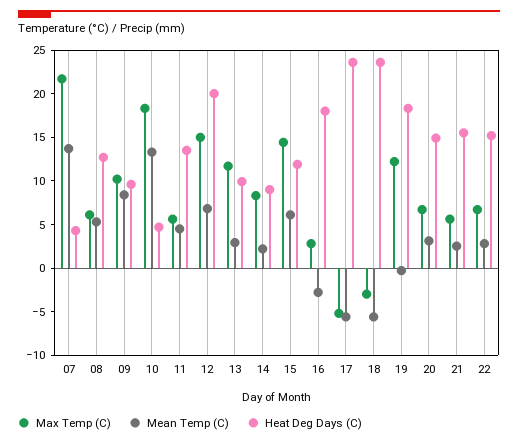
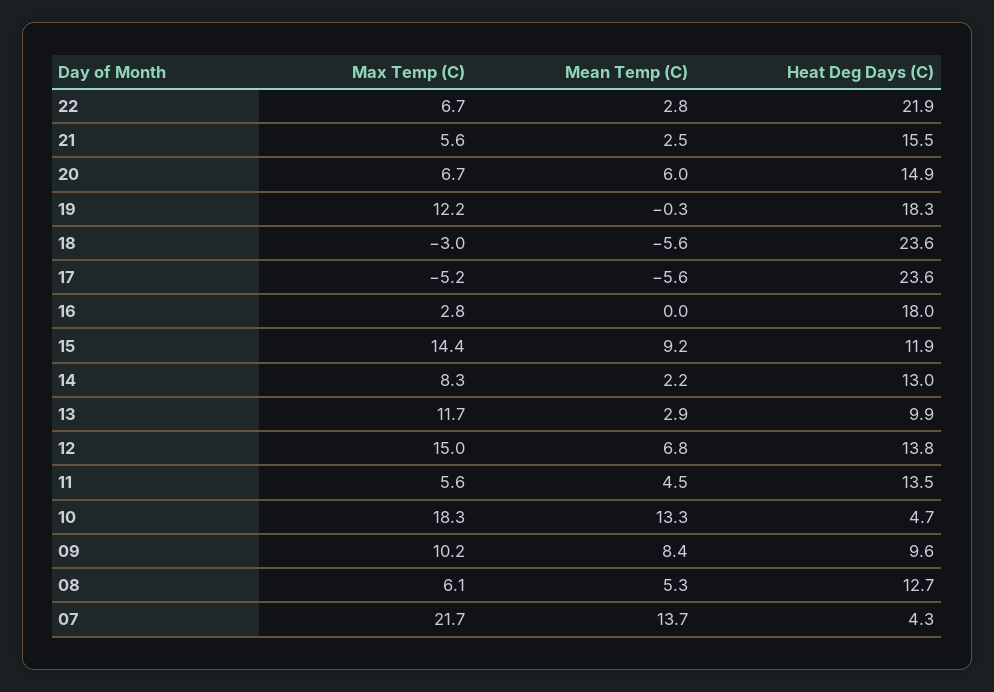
  {
    "Max Temp (C)": {
      "07": 21.7,
      "08": 6.1,
      "09": 10.2,
      "10": 18.3,
      "11": 5.6,
      "12": 15,
      "13": 11.7,
      "14": 8.3,
      "15": 14.4,
      "16": 2.8,
      "17": -5.2,
      "18": -3,
      "19": 12.2,
      "20": 6.7,
      "21": 5.6,
      "22": 6.7
    },
    "Mean Temp (C)": {
      "07": 13.7,
      "08": 5.3,
      "09": 8.4,
      "10": 13.3,
      "11": 4.5,
      "12": 6.8,
      "13": 2.9,
      "14": 2.2,
-     "15": 6,
+     "15": 9.2,
-     "16": -3,
+     "16": 0,
      "17": -5.6,
      "18": -5.6,
      "19": -0.3,
-     "20": 3,
+     "20": 6,
      "21": 2.5,
      "22": 2.8
    },
    "Heat Deg Days (C)": {
      "07": 4.3,
      "08": 12.7,
      "09": 9.6,
      "10": 4.7,
      "11": 13.5,
-     "12": 20,
+     "12": 13.8,
      "13": 9.9,
-     "14": 9,
+     "14": 13,
      "15": 11.9,
      "16": 18,
      "17": 23.6,
      "18": 23.6,
      "19": 18.3,
      "20": 14.9,
      "21": 15.5,
-     "22": 15
+     "22": 21.9
    }
  }

